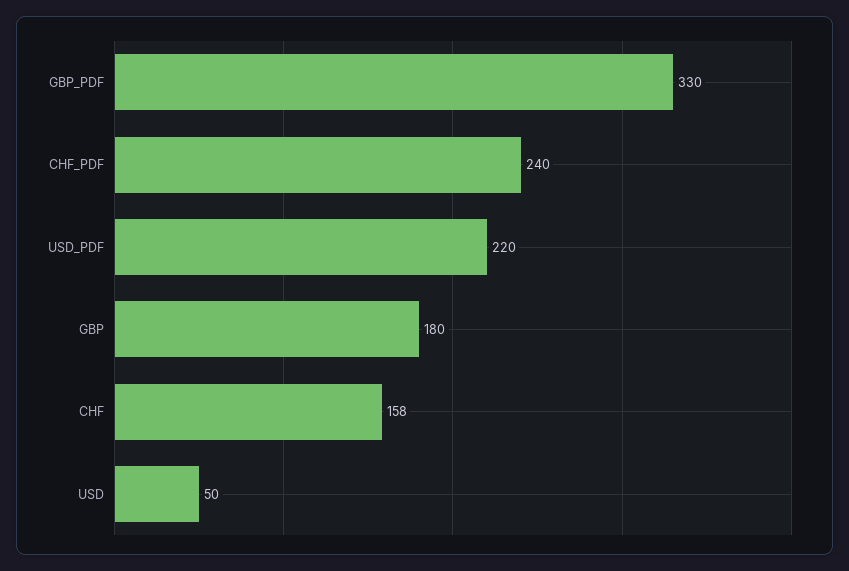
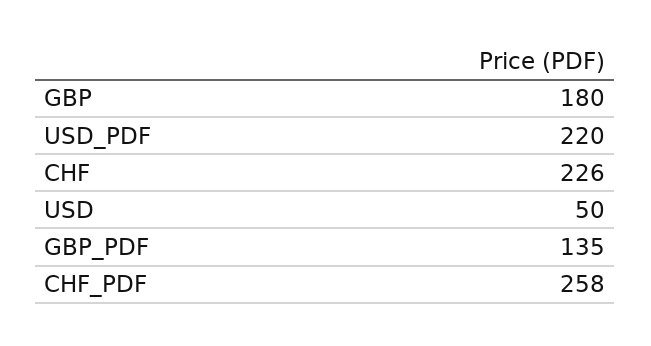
  {
-   "GBP_PDF": 330,
+   "GBP_PDF": 135,
-   "CHF_PDF": 240,
+   "CHF_PDF": 258,
    "USD_PDF": 220,
    "GBP": 180,
-   "CHF": 158,
+   "CHF": 226,
    "USD": 50
  }

